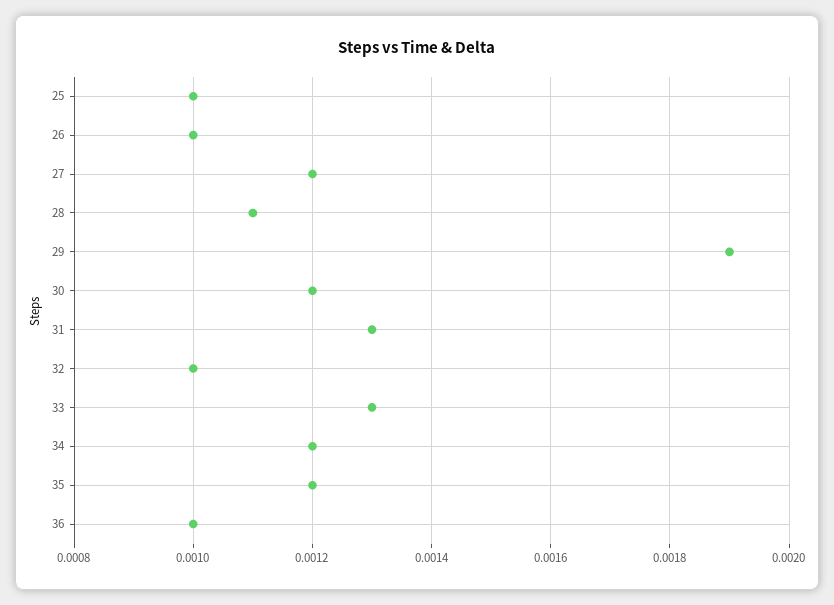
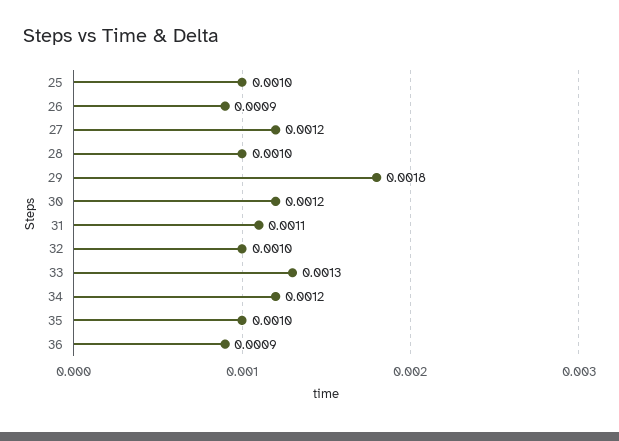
  {
    "25": 0.001,
-   "26": 0.001,
+   "26": 0.0009,
    "27": 0.0012,
-   "28": 0.0011,
+   "28": 0.001,
-   "29": 0.0019,
+   "29": 0.0018,
    "30": 0.0012,
-   "31": 0.0013,
+   "31": 0.0011,
    "32": 0.001,
    "33": 0.0013,
    "34": 0.0012,
-   "35": 0.0012,
+   "35": 0.001,
-   "36": 0.001
+   "36": 0.0009
  }

